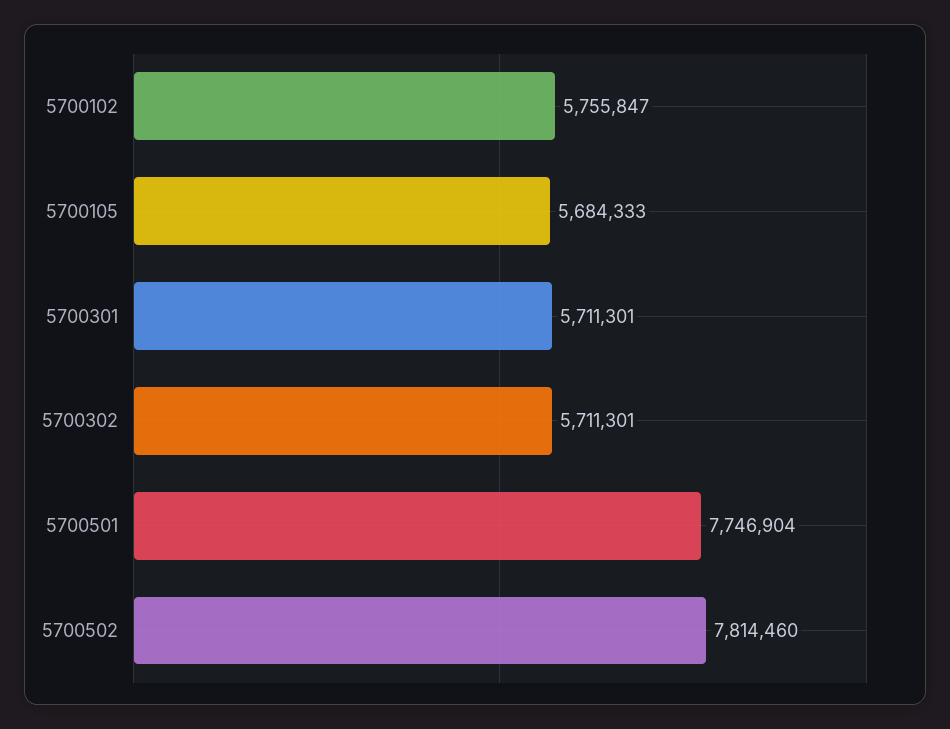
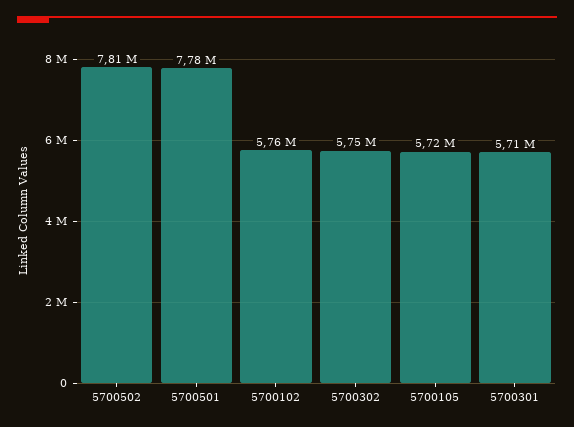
  {
    "5700102": 5755847,
-   "5700105": 5684333,
+   "5700105": 5720000,
    "5700301": 5711301,
-   "5700302": 5711301,
+   "5700302": 5750000,
-   "5700501": 7746904,
+   "5700501": 7780000,
    "5700502": 7814460
  }

